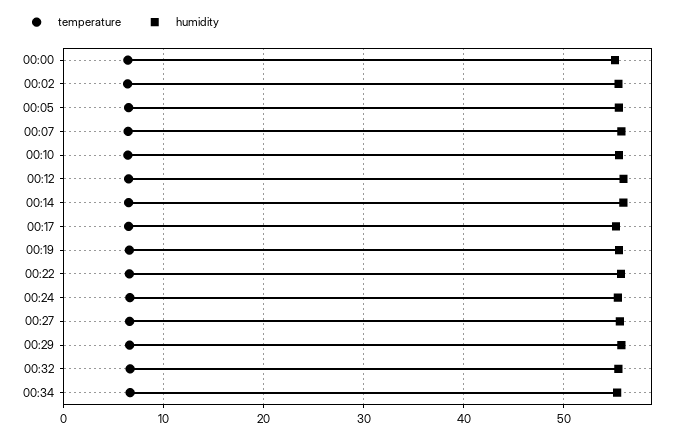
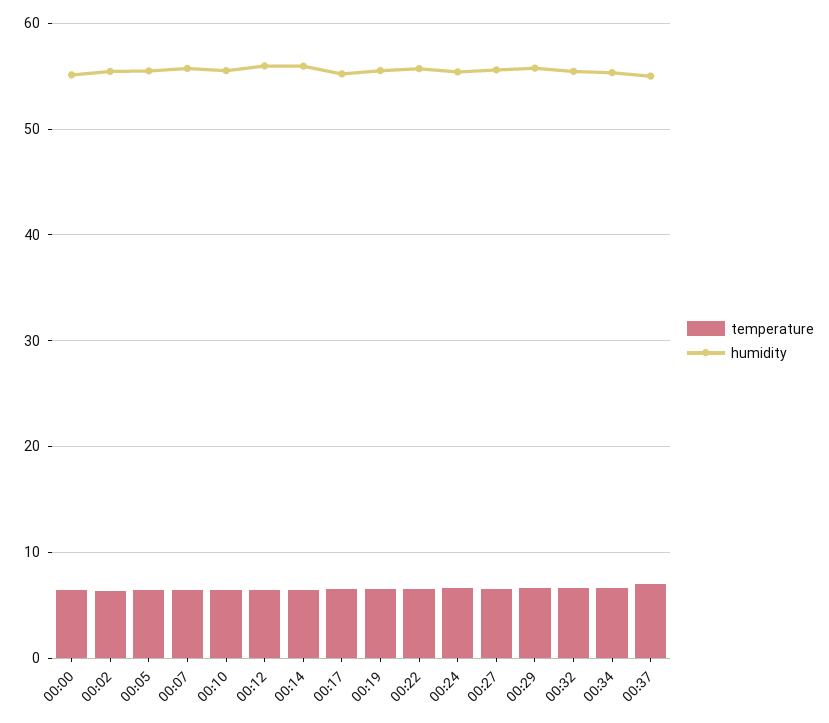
  {
    "temperature": {
      "00:00": 6,
      "00:02": 6,
      "00:05": 6,
      "00:07": 6,
      "00:10": 6,
      "00:12": 6,
      "00:14": 6,
      "00:17": 6,
      "00:19": 7,
      "00:22": 7,
      "00:24": 7,
      "00:27": 7,
      "00:29": 7,
      "00:32": 7,
-     "00:34": 7
+     "00:34": 7,
+     "00:37": 7
    },
    "humidity": {
      "00:00": 55,
      "00:02": 55,
      "00:05": 56,
      "00:07": 56,
      "00:10": 56,
      "00:12": 56,
      "00:14": 56,
      "00:17": 55,
      "00:19": 56,
      "00:22": 56,
      "00:24": 55,
      "00:27": 56,
      "00:29": 56,
      "00:32": 55,
-     "00:34": 55
+     "00:34": 55,
+     "00:37": 55
    }
  }

